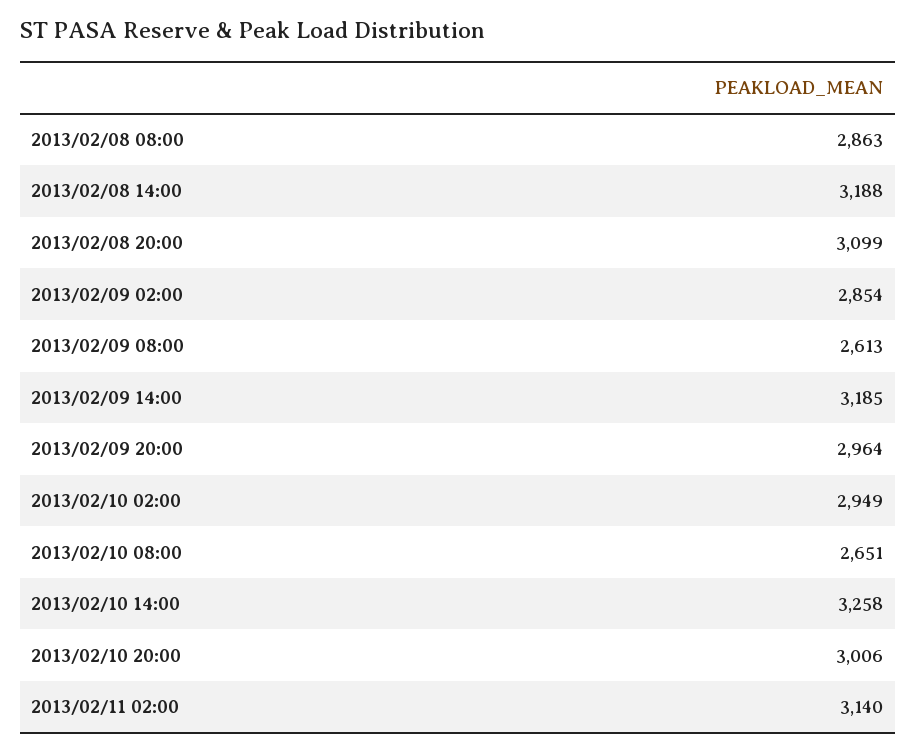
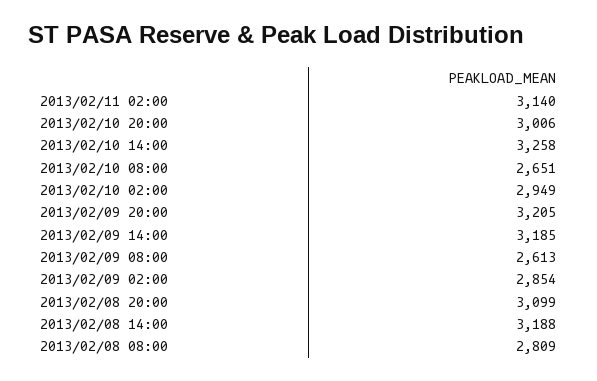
  {
-   "2013/02/08 08:00": 2863,
+   "2013/02/08 08:00": 2809,
    "2013/02/08 14:00": 3188,
    "2013/02/08 20:00": 3099,
    "2013/02/09 02:00": 2854,
    "2013/02/09 08:00": 2613,
    "2013/02/09 14:00": 3185,
-   "2013/02/09 20:00": 2964,
+   "2013/02/09 20:00": 3205,
    "2013/02/10 02:00": 2949,
    "2013/02/10 08:00": 2651,
    "2013/02/10 14:00": 3258,
    "2013/02/10 20:00": 3006,
    "2013/02/11 02:00": 3140
  }

